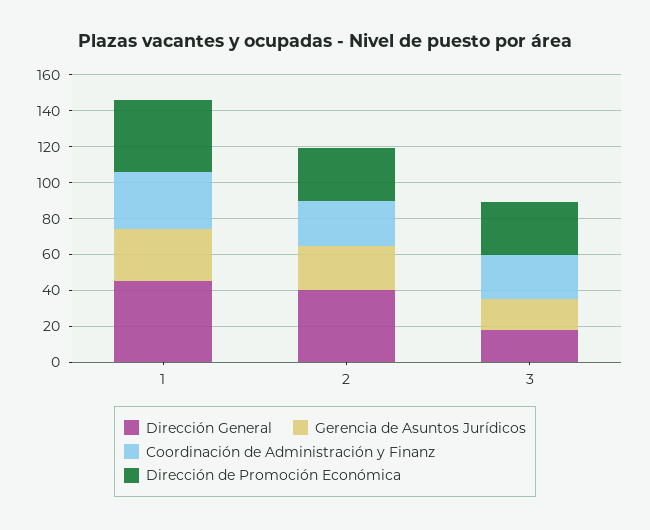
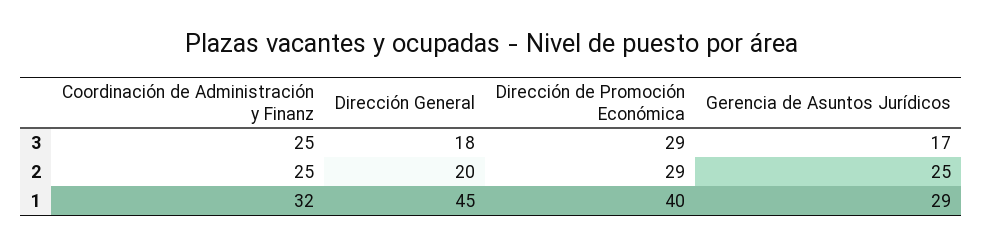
  {
    "Dirección General": {
      "1": 45,
-     "2": 40,
+     "2": 20,
      "3": 18
    },
    "Gerencia de Asuntos Jurídicos": {
      "1": 29,
      "2": 25,
      "3": 17
    },
    "Coordinación de Administración y Finanz": {
      "1": 32,
      "2": 25,
      "3": 25
    },
    "Dirección de Promoción Económica": {
      "1": 40,
      "2": 29,
      "3": 29
    }
  }

